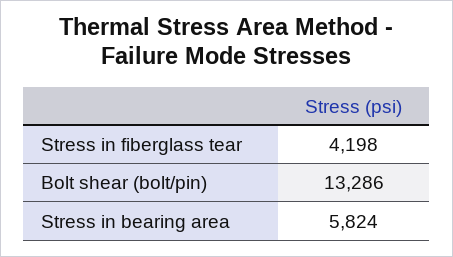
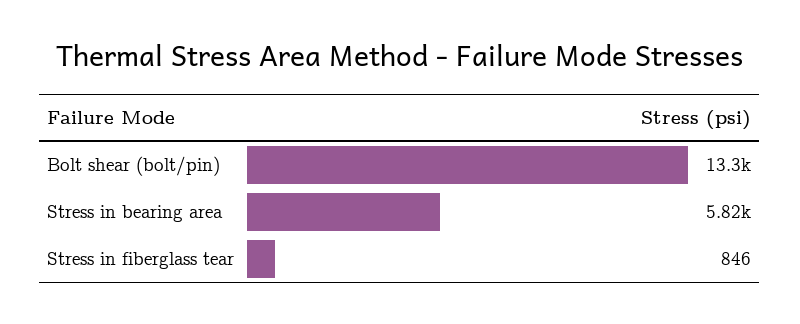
  {
-   "Stress in fiberglass tear": 4198,
+   "Stress in fiberglass tear": 846,
    "Bolt shear (bolt/pin)": 13286,
    "Stress in bearing area": 5824
  }

